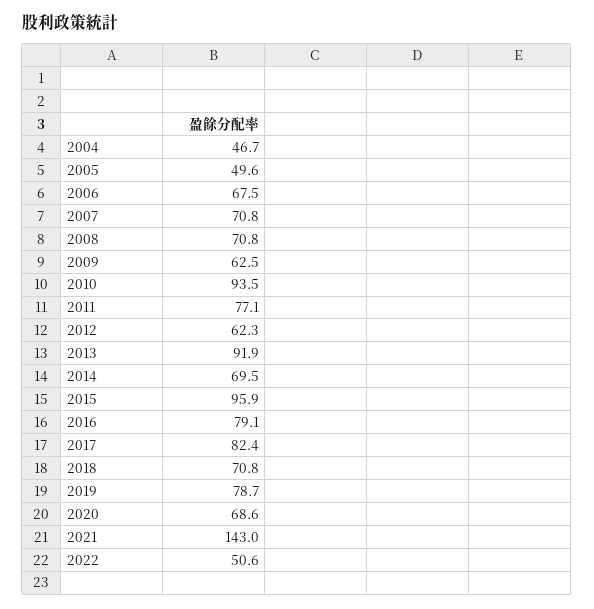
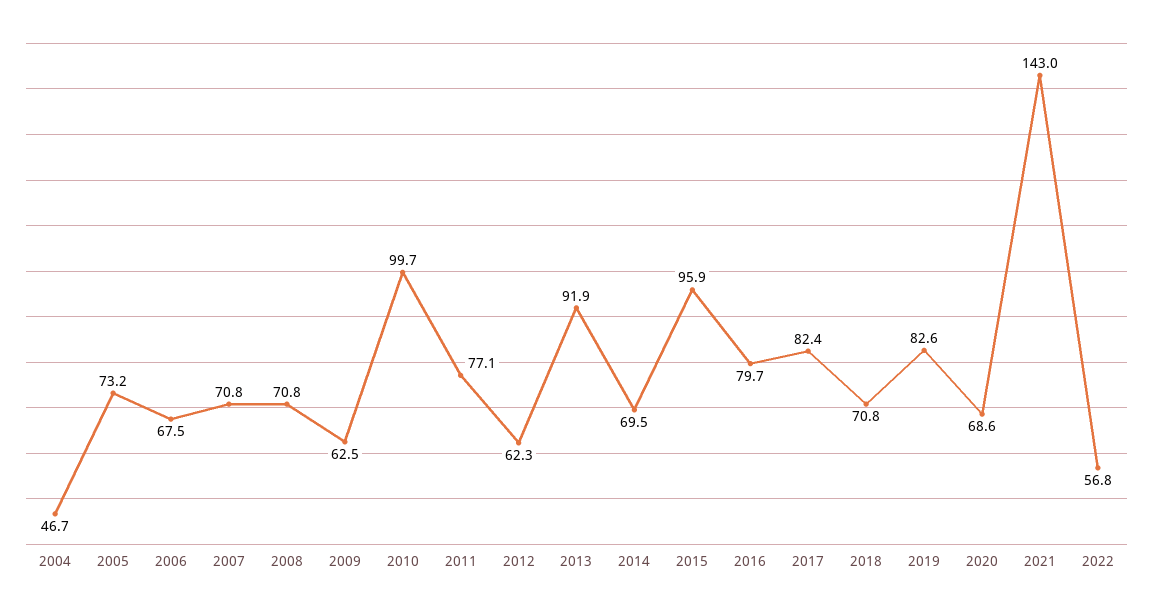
  {
    "2004": 46.7,
-   "2005": 49.6,
+   "2005": 73.2,
    "2006": 67.5,
    "2007": 70.8,
    "2008": 70.8,
    "2009": 62.5,
-   "2010": 93.5,
+   "2010": 99.7,
    "2011": 77.1,
    "2012": 62.3,
    "2013": 91.9,
    "2014": 69.5,
    "2015": 95.9,
-   "2016": 79.1,
+   "2016": 79.7,
    "2017": 82.4,
    "2018": 70.8,
-   "2019": 78.7,
+   "2019": 82.6,
    "2020": 68.6,
    "2021": 143,
-   "2022": 50.6
+   "2022": 56.8
  }

